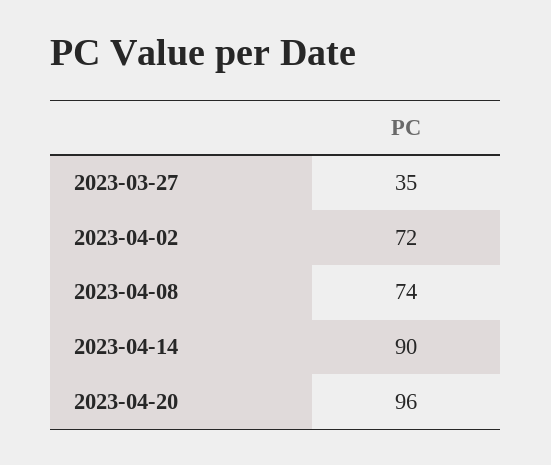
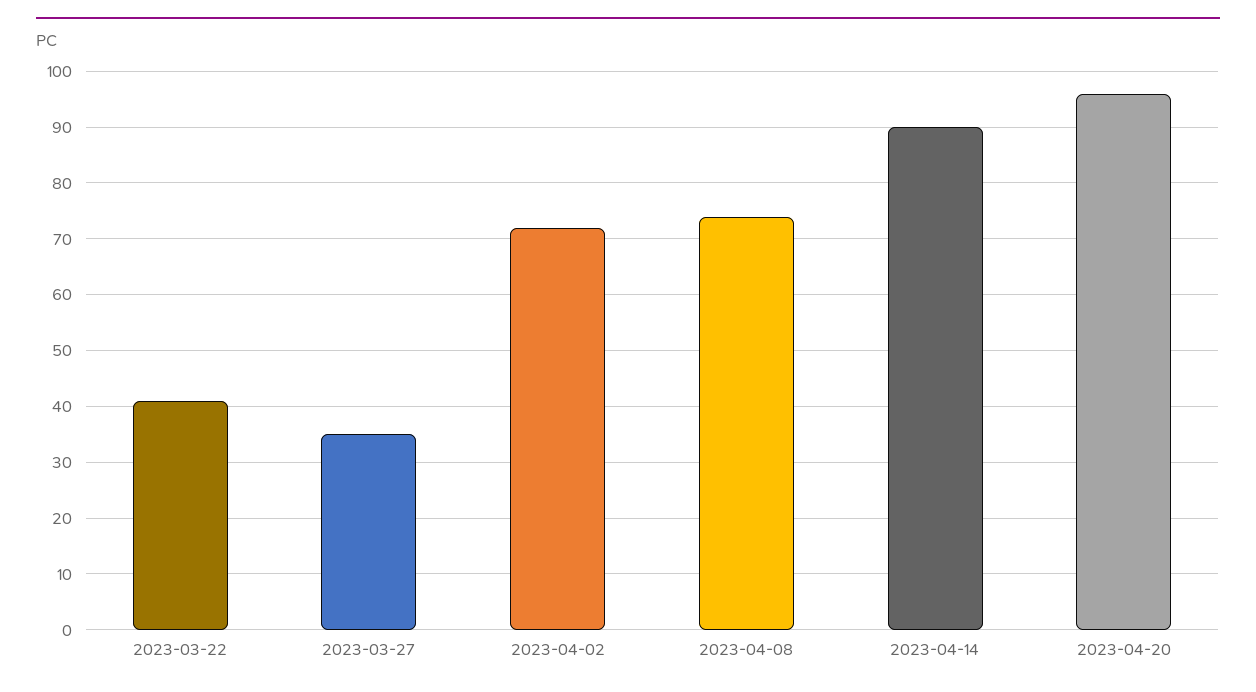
  {
    "2023-03-27": 35,
    "2023-04-02": 72,
    "2023-04-08": 74,
    "2023-04-14": 90,
-   "2023-04-20": 96
+   "2023-04-20": 96,
+   "2023-03-22": 40
  }

